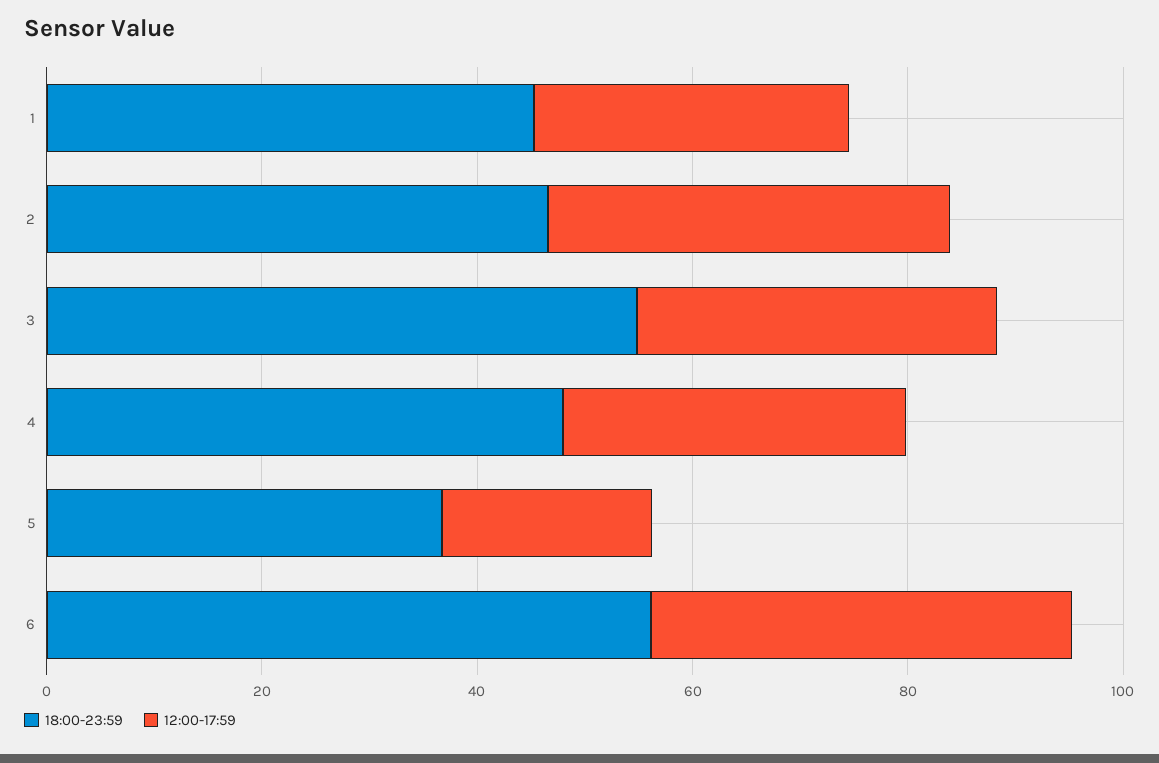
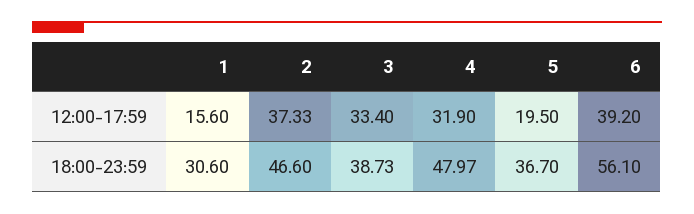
  {
    "18:00-23:59": {
-     "1": 45,
+     "1": 30.6,
      "2": 46.6,
-     "3": 55,
+     "3": 38.73,
      "4": 47.97,
      "5": 36.7,
      "6": 56.1
    },
    "12:00-17:59": {
-     "1": 30,
+     "1": 15.6,
      "2": 37.33,
      "3": 33.4,
      "4": 31.9,
      "5": 19.5,
      "6": 39.2
    }
  }

